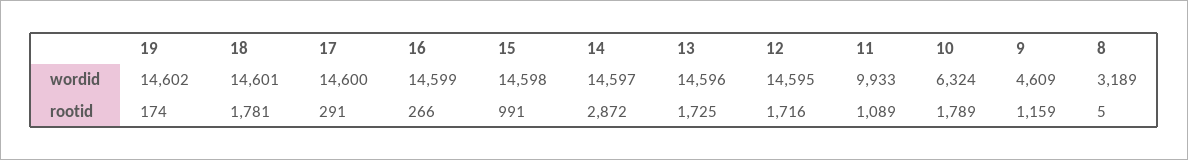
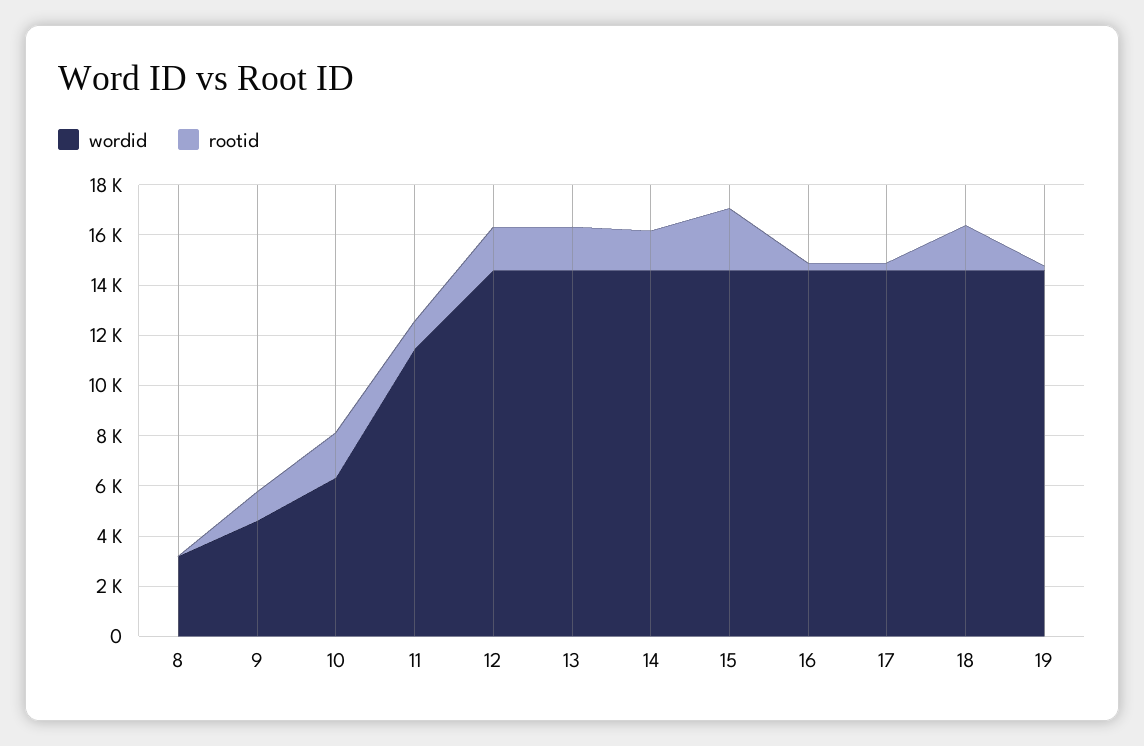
  {
    "wordid": {
      "19": 14602,
      "18": 14601,
      "17": 14600,
      "16": 14599,
      "15": 14598,
      "14": 14597,
      "13": 14596,
      "12": 14595,
-     "11": 9933,
+     "11": 11500,
      "10": 6324,
      "9": 4609,
      "8": 3189
    },
    "rootid": {
      "19": 174,
      "18": 1781,
      "17": 291,
      "16": 266,
-     "15": 991,
+     "15": 2500,
-     "14": 2872,
+     "14": 1500,
      "13": 1725,
      "12": 1716,
      "11": 1089,
      "10": 1789,
      "9": 1159,
      "8": 5
    }
  }

